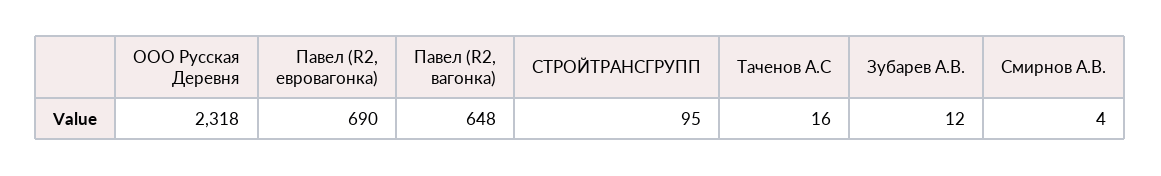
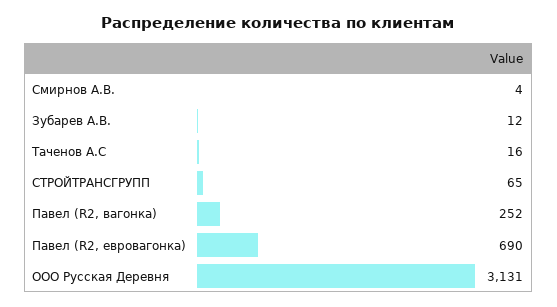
  {
-   "ООО Русская Деревня": 2318,
+   "ООО Русская Деревня": 3131,
    "Павел (R2, евровагонка)": 690,
-   "Павел (R2, вагонка)": 648,
+   "Павел (R2, вагонка)": 252,
-   "СТРОЙТРАНСГРУПП": 95,
+   "СТРОЙТРАНСГРУПП": 65,
    "Таченов А.С": 16,
    "Зубарев А.В.": 12,
    "Смирнов А.В.": 4
  }

